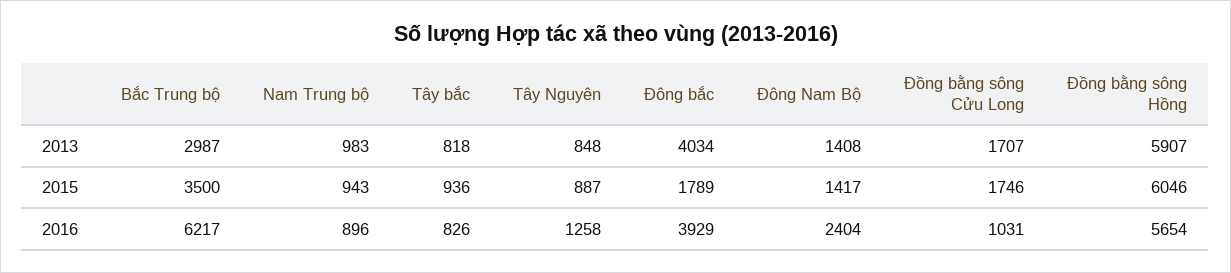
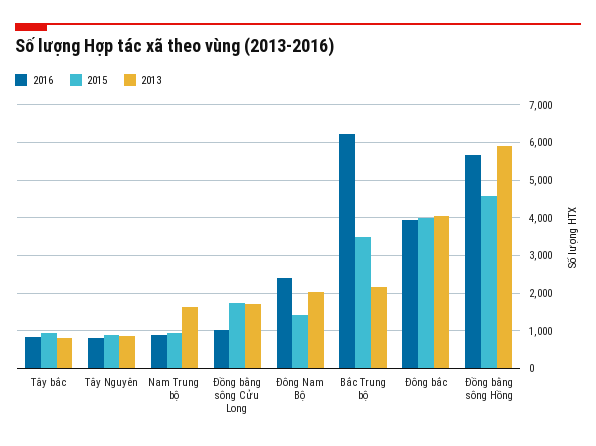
  {
    "2013": {
-     "Bắc Trung bộ": 2987,
+     "Bắc Trung bộ": 2200,
-     "Nam Trung bộ": 983,
+     "Nam Trung bộ": 1600,
      "Tây bắc": 818,
      "Tây Nguyên": 848,
      "Đông bắc": 4034,
-     "Đông Nam Bộ": 1408,
+     "Đông Nam Bộ": 2000,
      "Đồng bằng sông Cửu Long": 1707,
      "Đồng bằng sông Hồng": 5907
    },
    "2015": {
      "Bắc Trung bộ": 3500,
      "Nam Trung bộ": 943,
      "Tây bắc": 936,
      "Tây Nguyên": 887,
-     "Đông bắc": 1789,
+     "Đông bắc": 4000,
      "Đông Nam Bộ": 1417,
      "Đồng bằng sông Cửu Long": 1746,
-     "Đồng bằng sông Hồng": 6046
+     "Đồng bằng sông Hồng": 4600
    },
    "2016": {
      "Bắc Trung bộ": 6217,
      "Nam Trung bộ": 896,
      "Tây bắc": 826,
-     "Tây Nguyên": 1258,
+     "Tây Nguyên": 800,
      "Đông bắc": 3929,
      "Đông Nam Bộ": 2404,
      "Đồng bằng sông Cửu Long": 1031,
      "Đồng bằng sông Hồng": 5654
    }
  }

